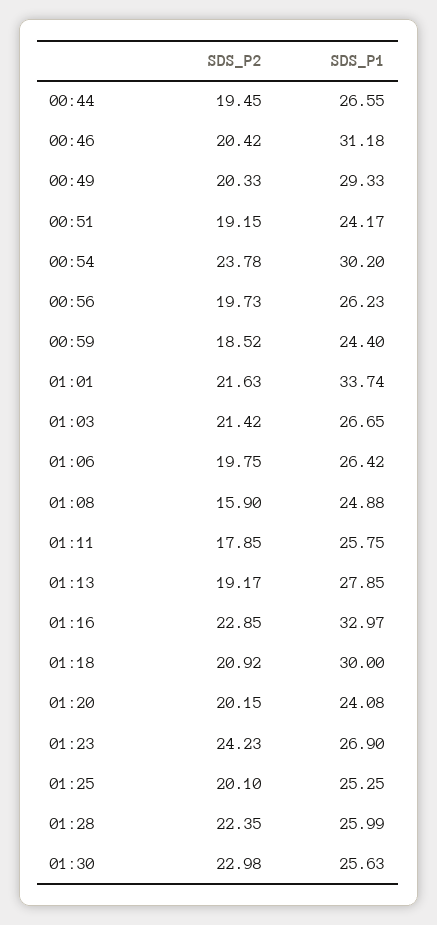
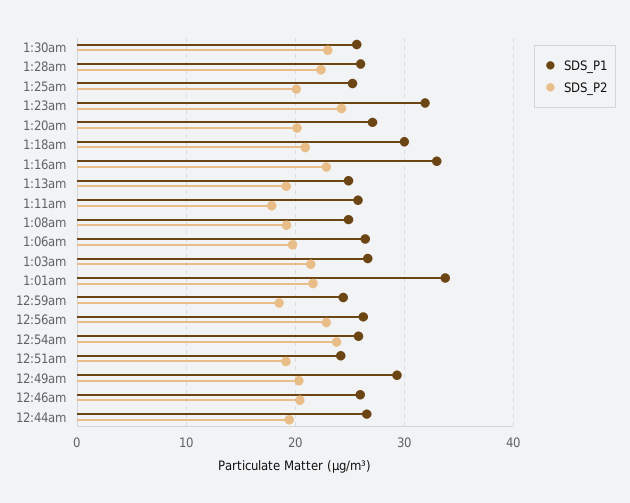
  {
    "SDS_P2": {
      "00:44": 19.45,
      "00:46": 20.42,
      "00:49": 20.33,
      "00:51": 19.15,
      "00:54": 23.78,
-     "00:56": 19.73,
+     "00:56": 23,
      "00:59": 18.52,
      "01:01": 21.63,
      "01:03": 21.42,
      "01:06": 19.75,
-     "01:08": 15.9,
+     "01:08": 19,
      "01:11": 17.85,
      "01:13": 19.17,
      "01:16": 22.85,
      "01:18": 20.92,
      "01:20": 20.15,
      "01:23": 24.23,
      "01:25": 20.1,
      "01:28": 22.35,
      "01:30": 22.98
    },
    "SDS_P1": {
      "00:44": 26.55,
-     "00:46": 31.18,
+     "00:46": 26,
      "00:49": 29.33,
      "00:51": 24.17,
-     "00:54": 30.2,
+     "00:54": 26,
      "00:56": 26.23,
      "00:59": 24.4,
      "01:01": 33.74,
      "01:03": 26.65,
      "01:06": 26.42,
      "01:08": 24.88,
      "01:11": 25.75,
-     "01:13": 27.85,
+     "01:13": 25,
      "01:16": 32.97,
      "01:18": 30,
-     "01:20": 24.08,
+     "01:20": 27,
-     "01:23": 26.9,
+     "01:23": 32,
      "01:25": 25.25,
      "01:28": 25.99,
      "01:30": 25.63
    }
  }

